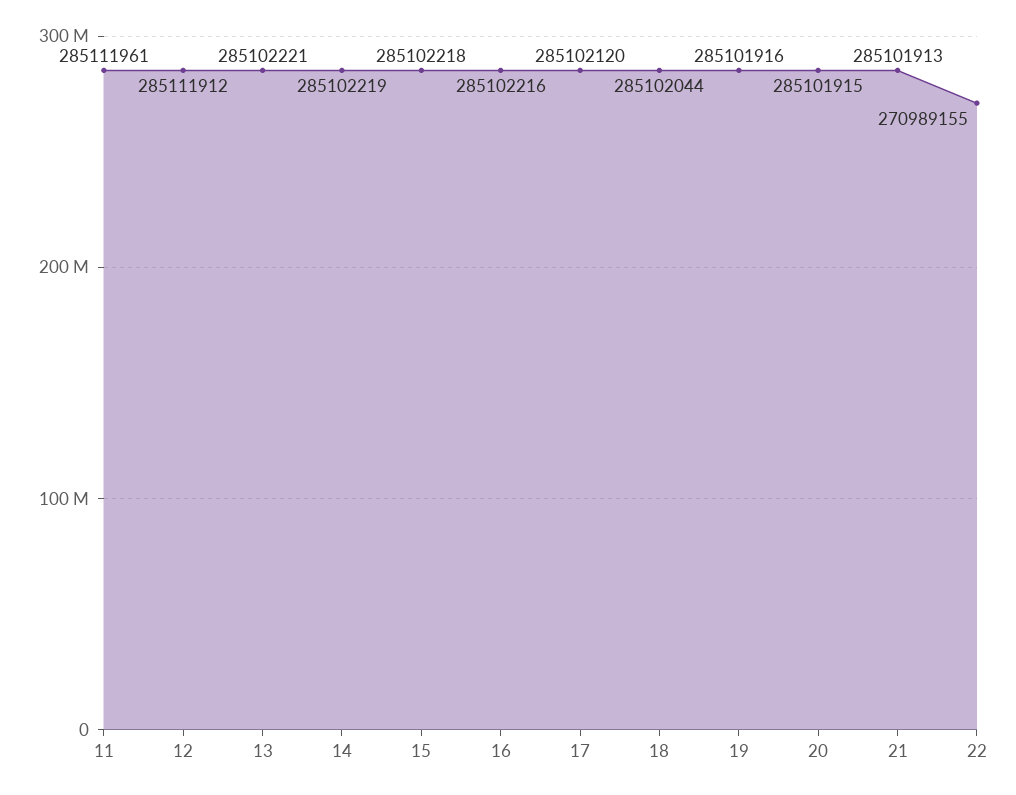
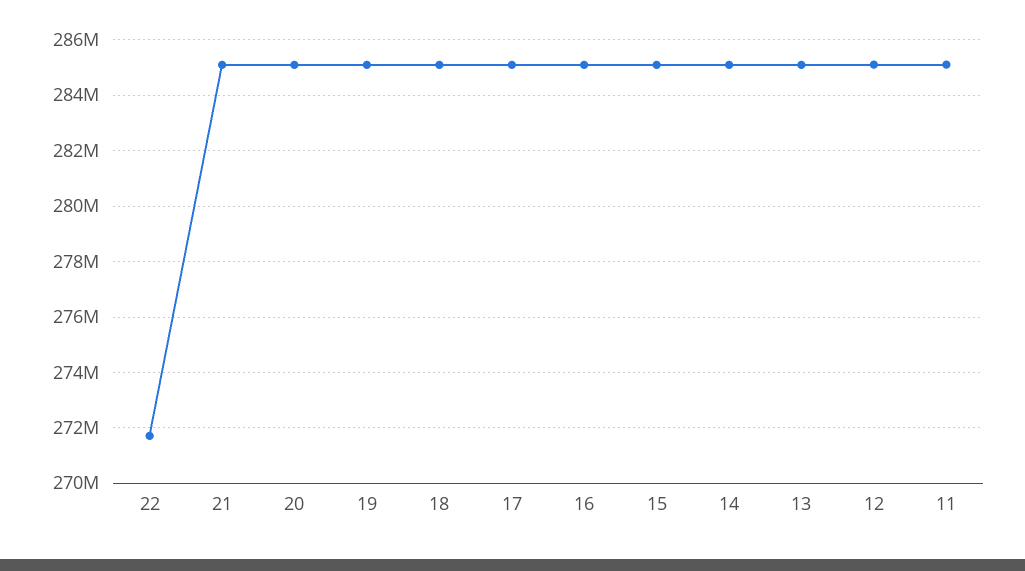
  {
    "11": 285111961,
    "12": 285111912,
    "13": 285102221,
    "14": 285102219,
    "15": 285102218,
    "16": 285102216,
    "17": 285102120,
    "18": 285102044,
    "19": 285101916,
    "20": 285101915,
    "21": 285101913,
-   "22": 270989155
+   "22": 271750000
  }

